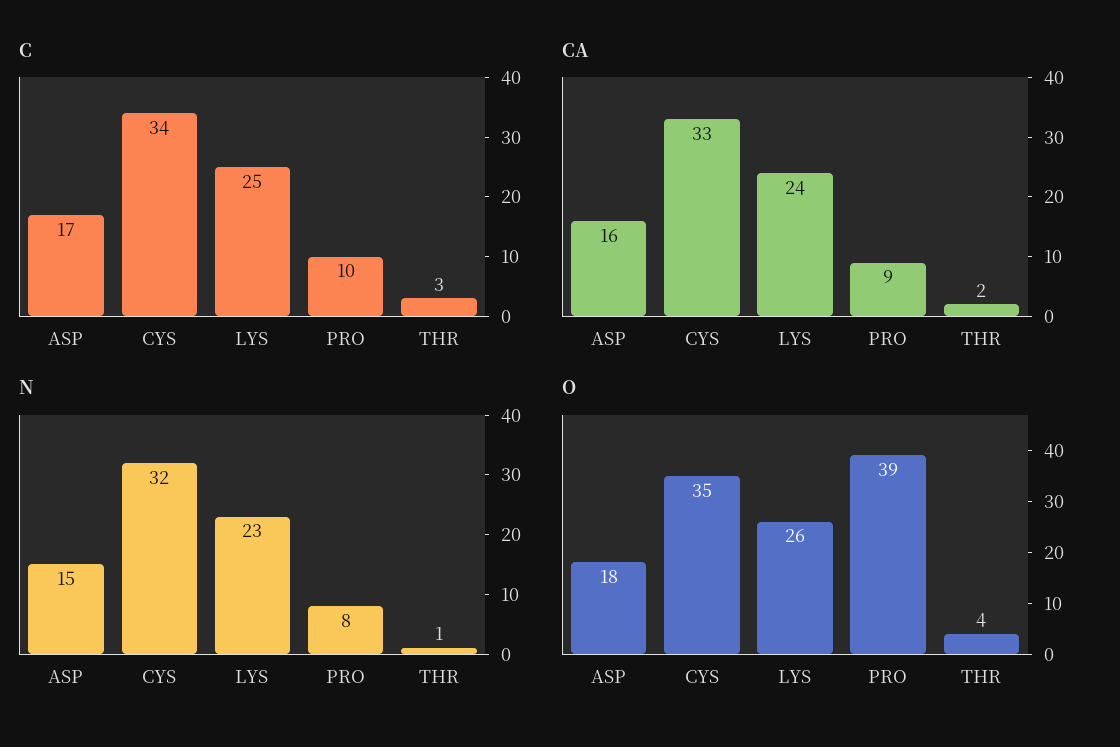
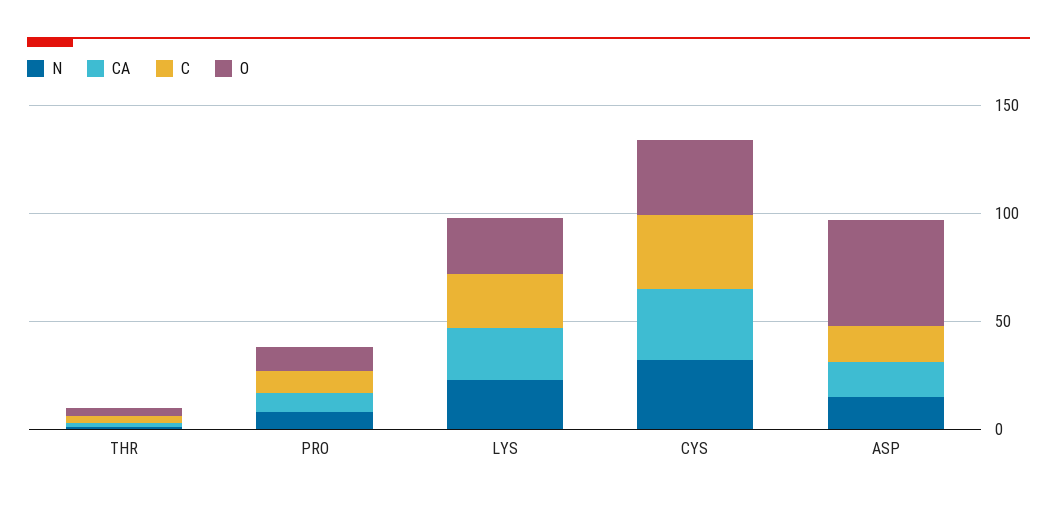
  {
    "C": {
      "ASP": 17,
      "CYS": 34,
      "LYS": 25,
      "PRO": 10,
      "THR": 3
    },
    "CA": {
      "ASP": 16,
      "CYS": 33,
      "LYS": 24,
      "PRO": 9,
      "THR": 2
    },
    "N": {
      "ASP": 15,
      "CYS": 32,
      "LYS": 23,
      "PRO": 8,
      "THR": 1
    },
    "O": {
-     "ASP": 18,
+     "ASP": 50,
      "CYS": 35,
      "LYS": 26,
-     "PRO": 39,
+     "PRO": 10,
      "THR": 4
    }
  }

